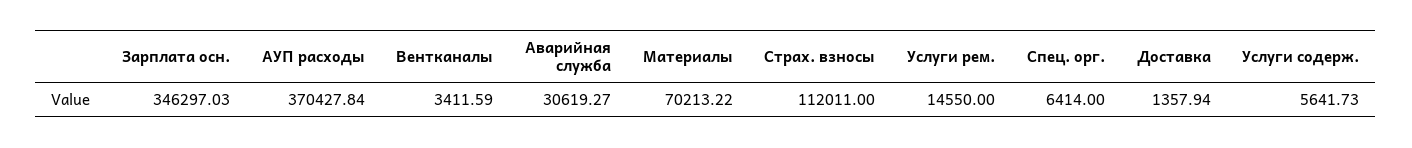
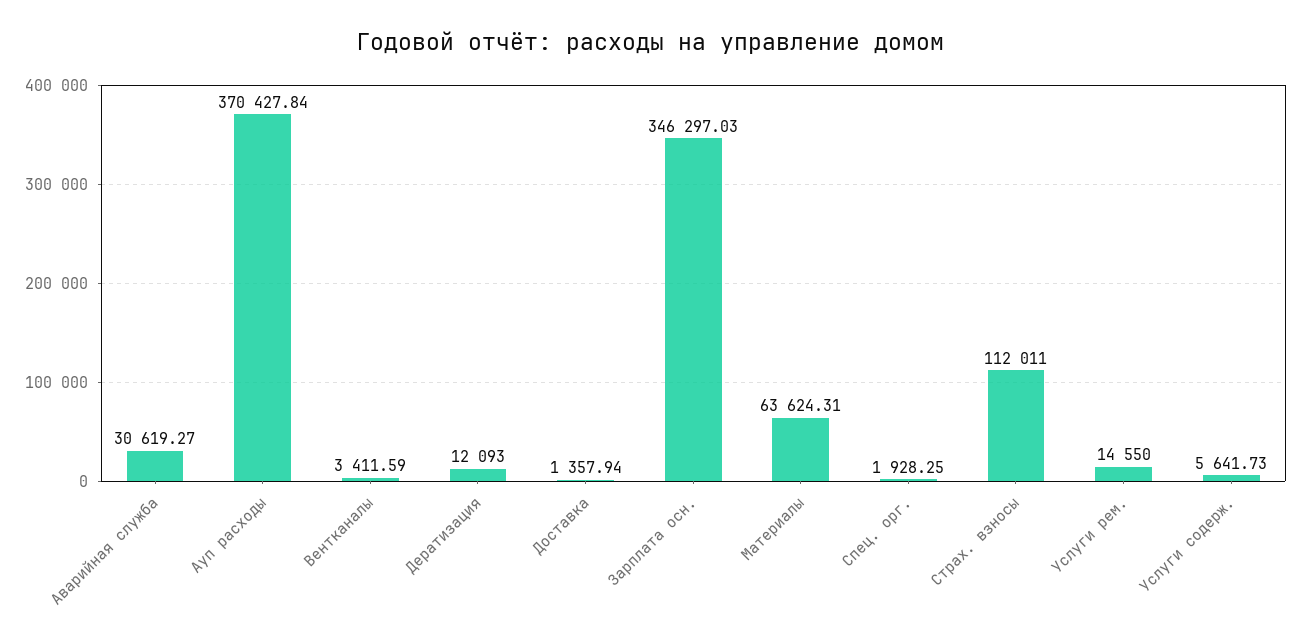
  {
    "Зарплата осн.": 346297.03,
    "АУП расходы": 370427.84,
    "Вентканалы": 3411.59,
    "Аварийная служба": 30619.27,
-   "Материалы": 70213.22,
+   "Материалы": 63624.31,
    "Страх. взносы": 112011,
    "Услуги рем.": 14550,
-   "Спец. орг.": 6414,
+   "Спец. орг.": 1928.25,
    "Доставка": 1357.94,
-   "Услуги содерж.": 5641.73
+   "Услуги содерж.": 5641.73,
+   "Дератизация": 12093
  }

